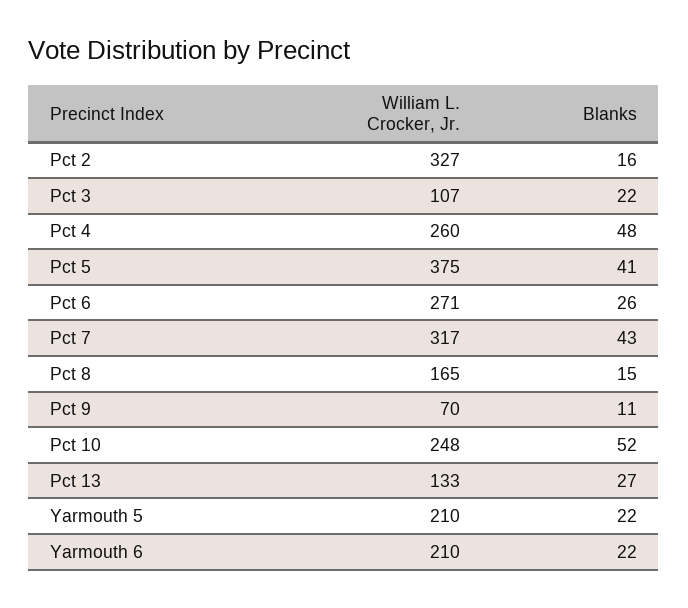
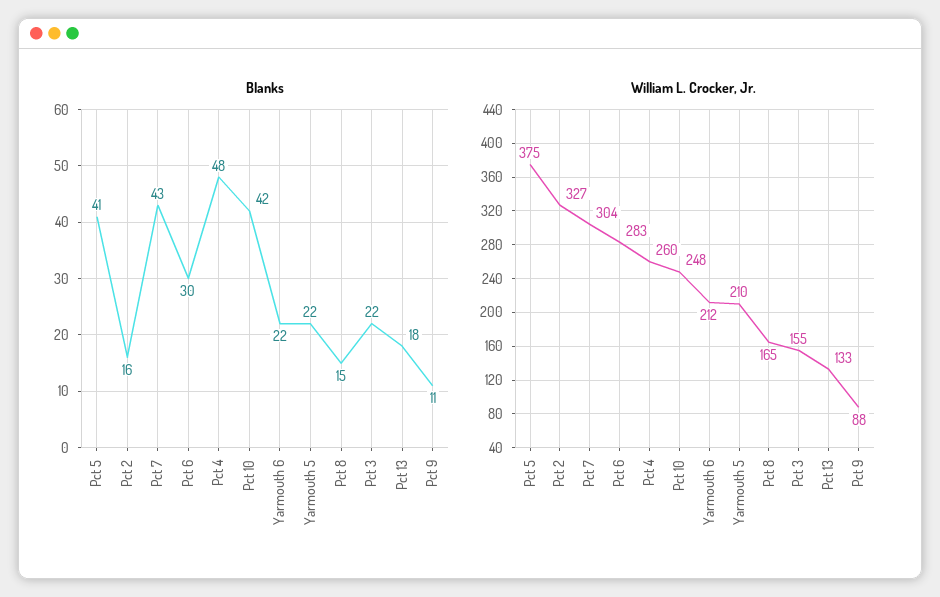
  {
    "William L. Crocker, Jr.": {
      "Pct 2": 327,
-     "Pct 3": 107,
+     "Pct 3": 155,
      "Pct 4": 260,
      "Pct 5": 375,
-     "Pct 6": 271,
+     "Pct 6": 283,
-     "Pct 7": 317,
+     "Pct 7": 304,
      "Pct 8": 165,
-     "Pct 9": 70,
+     "Pct 9": 88,
      "Pct 10": 248,
      "Pct 13": 133,
      "Yarmouth 5": 210,
-     "Yarmouth 6": 210
+     "Yarmouth 6": 212
    },
    "Blanks": {
      "Pct 2": 16,
      "Pct 3": 22,
      "Pct 4": 48,
      "Pct 5": 41,
-     "Pct 6": 26,
+     "Pct 6": 30,
      "Pct 7": 43,
      "Pct 8": 15,
      "Pct 9": 11,
-     "Pct 10": 52,
+     "Pct 10": 42,
-     "Pct 13": 27,
+     "Pct 13": 18,
      "Yarmouth 5": 22,
      "Yarmouth 6": 22
    }
  }

